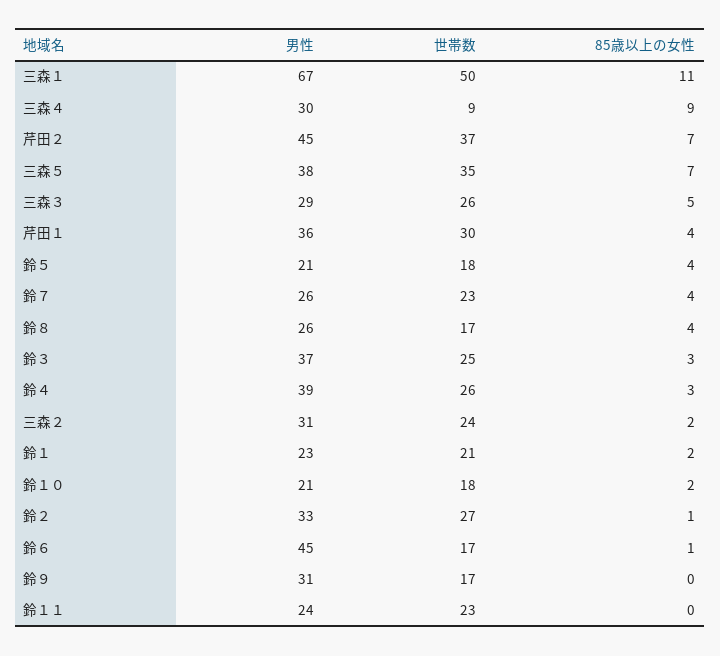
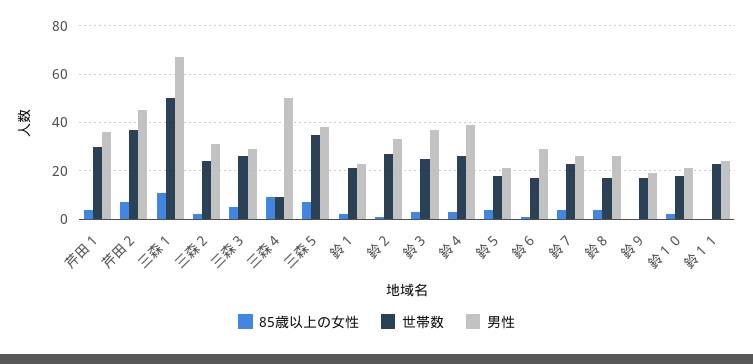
  {
    "男性": {
      "三森１": 67,
-     "三森４": 30,
+     "三森４": 50,
      "芹田２": 45,
      "三森５": 38,
      "三森３": 29,
      "芹田１": 36,
      "鈴５": 21,
      "鈴７": 26,
      "鈴８": 26,
      "鈴３": 37,
      "鈴４": 39,
      "三森２": 31,
      "鈴１": 23,
      "鈴１０": 21,
      "鈴２": 33,
-     "鈴６": 45,
+     "鈴６": 30,
-     "鈴９": 31,
+     "鈴９": 20,
      "鈴１１": 24
    },
    "世帯数": {
      "三森１": 50,
      "三森４": 9,
      "芹田２": 37,
      "三森５": 35,
      "三森３": 26,
      "芹田１": 30,
      "鈴５": 18,
      "鈴７": 23,
      "鈴８": 17,
      "鈴３": 25,
      "鈴４": 26,
      "三森２": 24,
      "鈴１": 21,
      "鈴１０": 18,
      "鈴２": 27,
      "鈴６": 17,
      "鈴９": 17,
      "鈴１１": 23
    },
    "85歳以上の女性": {
      "三森１": 11,
      "三森４": 9,
      "芹田２": 7,
      "三森５": 7,
      "三森３": 5,
      "芹田１": 4,
      "鈴５": 4,
      "鈴７": 4,
      "鈴８": 4,
      "鈴３": 3,
      "鈴４": 3,
      "三森２": 2,
      "鈴１": 2,
      "鈴１０": 2,
      "鈴２": 1,
      "鈴６": 1,
      "鈴９": 0,
      "鈴１１": 0
    }
  }

